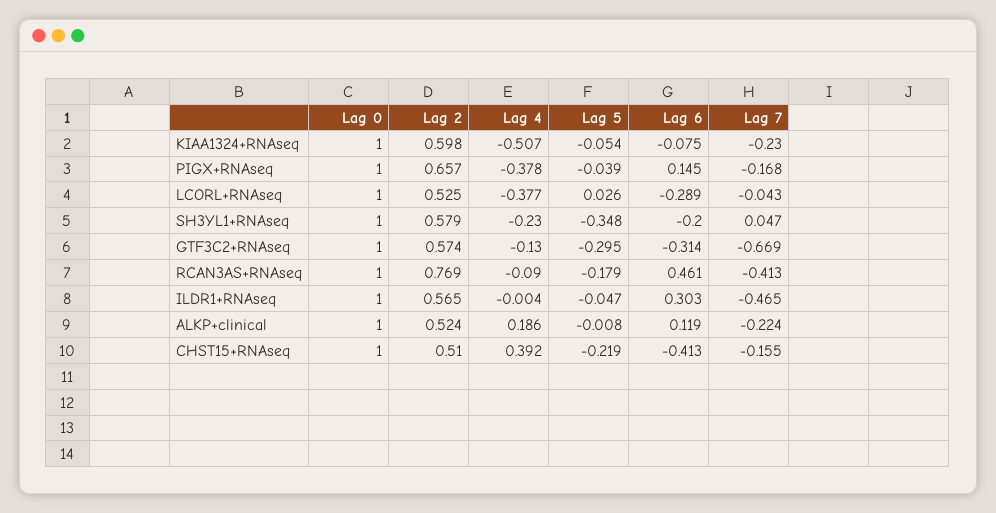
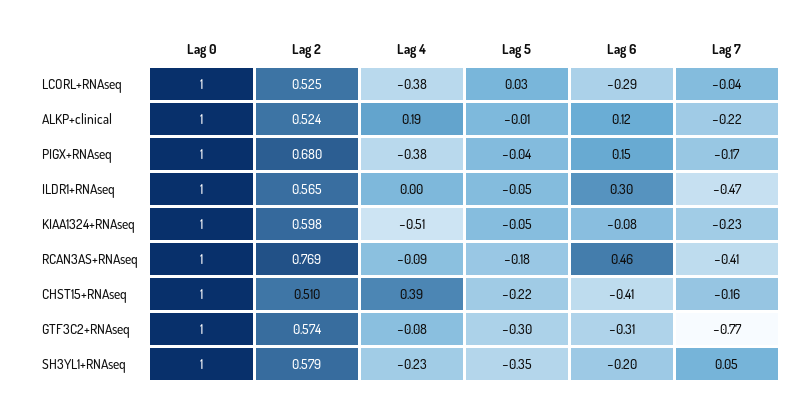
  {
    "Lag 0": {
      "KIAA1324+RNAseq": 1,
      "PIGX+RNAseq": 1,
      "LCORL+RNAseq": 1,
      "SH3YL1+RNAseq": 1,
      "GTF3C2+RNAseq": 1,
      "RCAN3AS+RNAseq": 1,
      "ILDR1+RNAseq": 1,
      "ALKP+clinical": 1,
      "CHST15+RNAseq": 1
    },
    "Lag 2": {
      "KIAA1324+RNAseq": 0.598,
-     "PIGX+RNAseq": 0.657,
+     "PIGX+RNAseq": 0.68,
      "LCORL+RNAseq": 0.525,
      "SH3YL1+RNAseq": 0.579,
      "GTF3C2+RNAseq": 0.574,
      "RCAN3AS+RNAseq": 0.769,
      "ILDR1+RNAseq": 0.565,
      "ALKP+clinical": 0.524,
      "CHST15+RNAseq": 0.51
    },
    "Lag 4": {
      "KIAA1324+RNAseq": -0.507,
      "PIGX+RNAseq": -0.378,
      "LCORL+RNAseq": -0.377,
      "SH3YL1+RNAseq": -0.23,
-     "GTF3C2+RNAseq": -0.13,
+     "GTF3C2+RNAseq": -0.08,
      "RCAN3AS+RNAseq": -0.09,
      "ILDR1+RNAseq": -0.004,
      "ALKP+clinical": 0.186,
      "CHST15+RNAseq": 0.392
    },
    "Lag 5": {
      "KIAA1324+RNAseq": -0.054,
      "PIGX+RNAseq": -0.039,
      "LCORL+RNAseq": 0.026,
      "SH3YL1+RNAseq": -0.348,
      "GTF3C2+RNAseq": -0.295,
      "RCAN3AS+RNAseq": -0.179,
      "ILDR1+RNAseq": -0.047,
      "ALKP+clinical": -0.008,
      "CHST15+RNAseq": -0.219
    },
    "Lag 6": {
      "KIAA1324+RNAseq": -0.075,
      "PIGX+RNAseq": 0.145,
      "LCORL+RNAseq": -0.289,
      "SH3YL1+RNAseq": -0.2,
      "GTF3C2+RNAseq": -0.314,
      "RCAN3AS+RNAseq": 0.461,
      "ILDR1+RNAseq": 0.303,
      "ALKP+clinical": 0.119,
      "CHST15+RNAseq": -0.413
    },
    "Lag 7": {
      "KIAA1324+RNAseq": -0.23,
      "PIGX+RNAseq": -0.168,
      "LCORL+RNAseq": -0.043,
      "SH3YL1+RNAseq": 0.047,
-     "GTF3C2+RNAseq": -0.669,
+     "GTF3C2+RNAseq": -0.77,
      "RCAN3AS+RNAseq": -0.413,
      "ILDR1+RNAseq": -0.465,
      "ALKP+clinical": -0.224,
      "CHST15+RNAseq": -0.155
    }
  }

